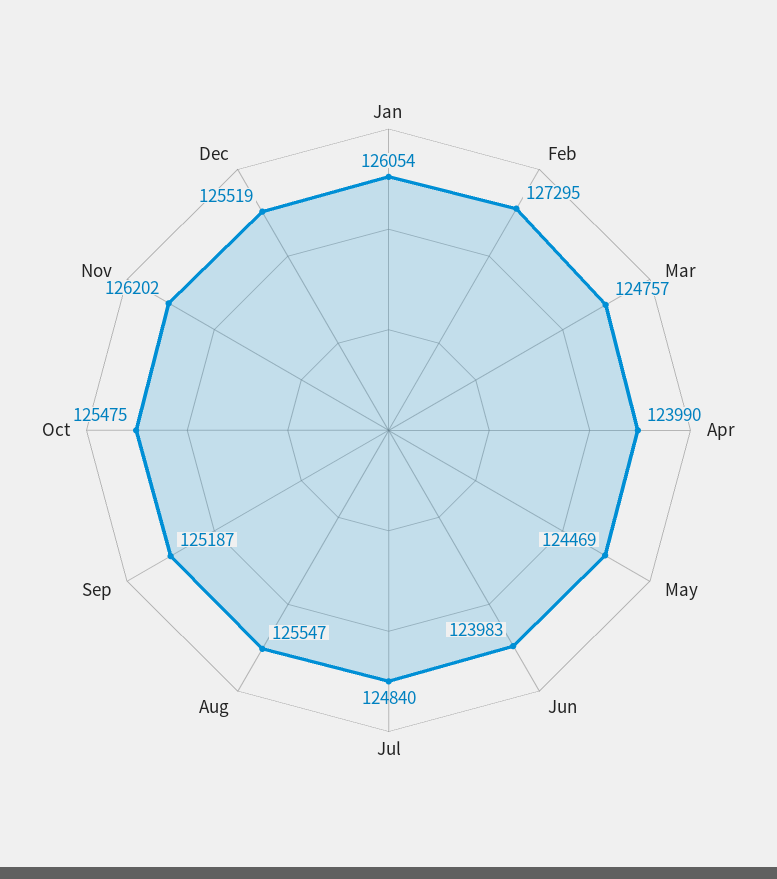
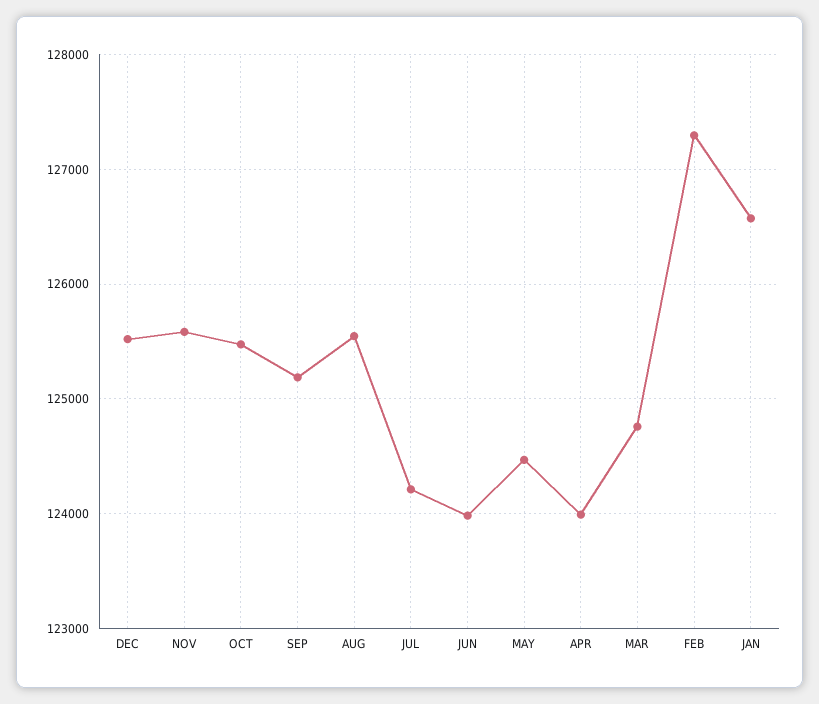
  {
-   "Jan": 126054,
+   "Jan": 126600,
    "Feb": 127295,
    "Mar": 124757,
    "Apr": 123990,
    "May": 124469,
    "Jun": 123983,
-   "Jul": 124840,
+   "Jul": 124200,
    "Aug": 125547,
    "Sep": 125187,
    "Oct": 125475,
-   "Nov": 126202,
+   "Nov": 125600,
    "Dec": 125519
  }

